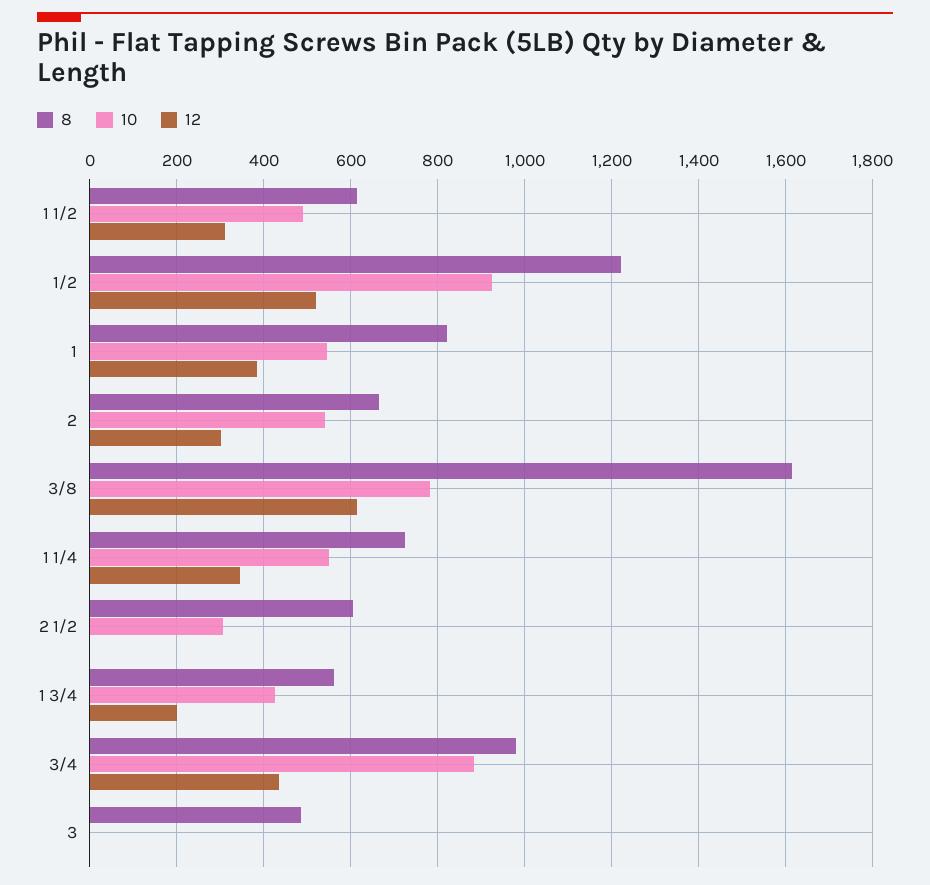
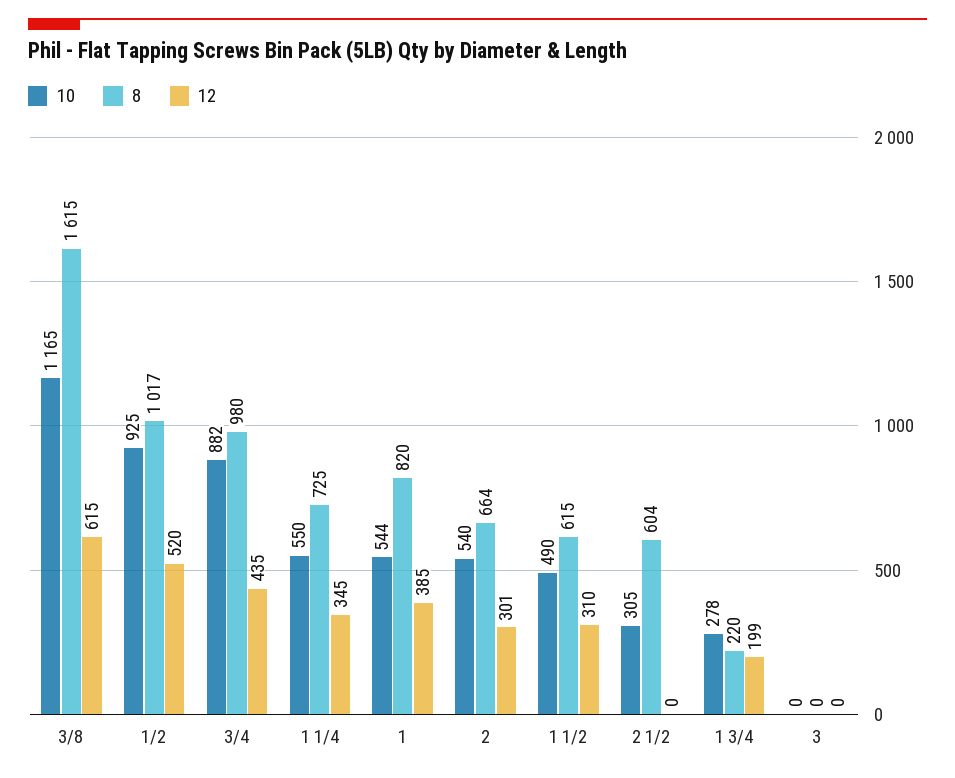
  {
    "8": {
      "1 1/2": 615,
-     "1/2": 1220,
+     "1/2": 1017,
      "1": 820,
      "2": 664,
      "3/8": 1615,
      "1 1/4": 725,
      "2 1/2": 604,
-     "1 3/4": 560,
+     "1 3/4": 220,
      "3/4": 980,
-     "3": 480
+     "3": 0
    },
    "10": {
      "1 1/2": 490,
      "1/2": 925,
      "1": 544,
      "2": 540,
-     "3/8": 780,
+     "3/8": 1165,
      "1 1/4": 550,
      "2 1/2": 305,
-     "1 3/4": 420,
+     "1 3/4": 278,
      "3/4": 882,
      "3": 0
    },
    "12": {
      "1 1/2": 310,
      "1/2": 520,
      "1": 385,
      "2": 301,
      "3/8": 615,
      "1 1/4": 345,
      "2 1/2": 0,
      "1 3/4": 199,
      "3/4": 435,
      "3": 0
    }
  }

